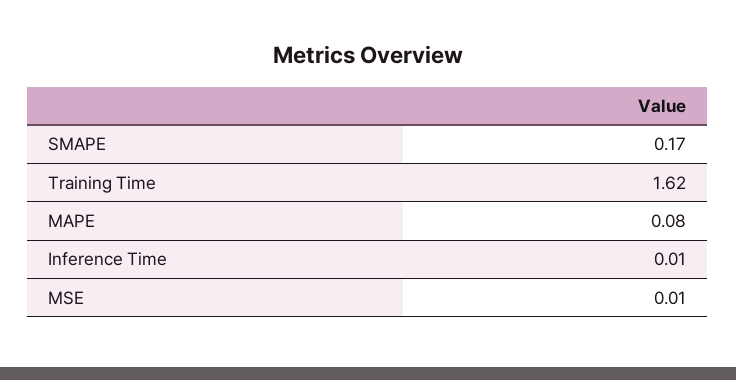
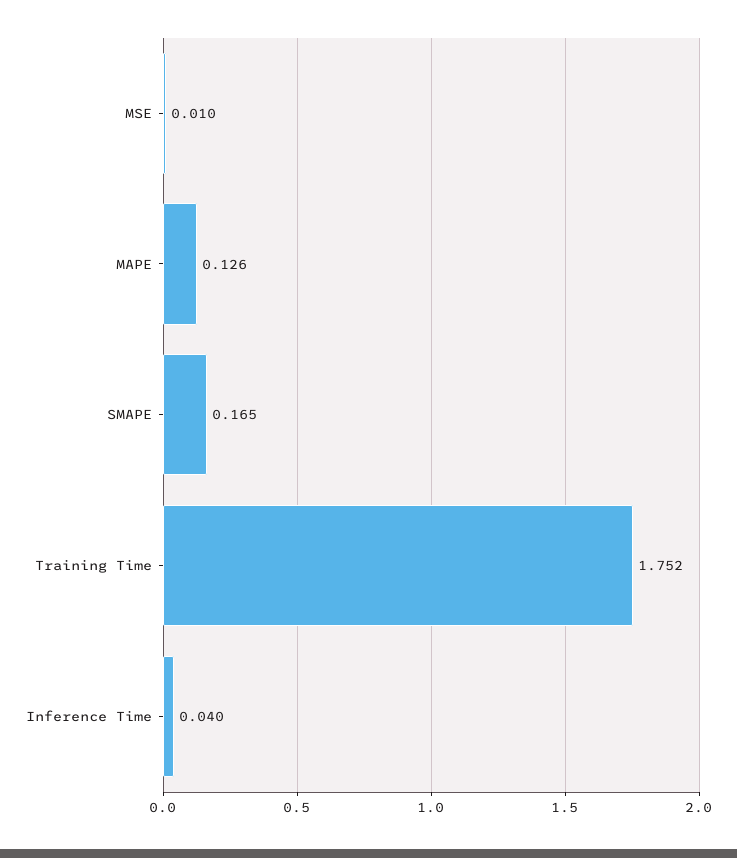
  {
    "SMAPE": 0.165,
-   "Training Time": 1.62,
+   "Training Time": 1.752,
-   "MAPE": 0.08,
+   "MAPE": 0.126,
-   "Inference Time": 0.01,
+   "Inference Time": 0.04,
    "MSE": 0.01
  }

